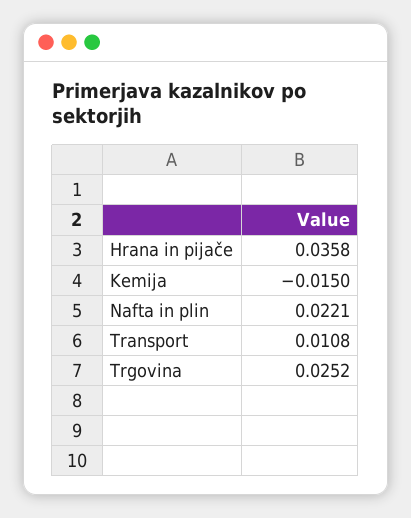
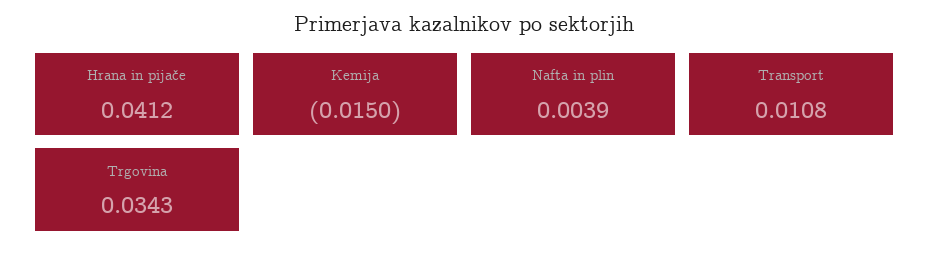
  {
-   "Hrana in pijače": 0.0358,
+   "Hrana in pijače": 0.0412,
    "Kemija": -0.015,
-   "Nafta in plin": 0.0221,
+   "Nafta in plin": 0.0039,
    "Transport": 0.0108,
-   "Trgovina": 0.0252
+   "Trgovina": 0.0343
  }

